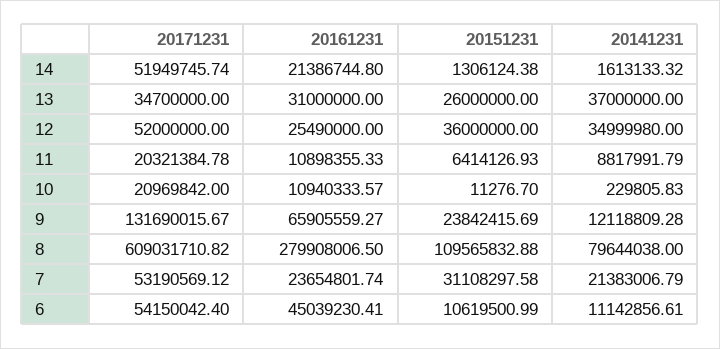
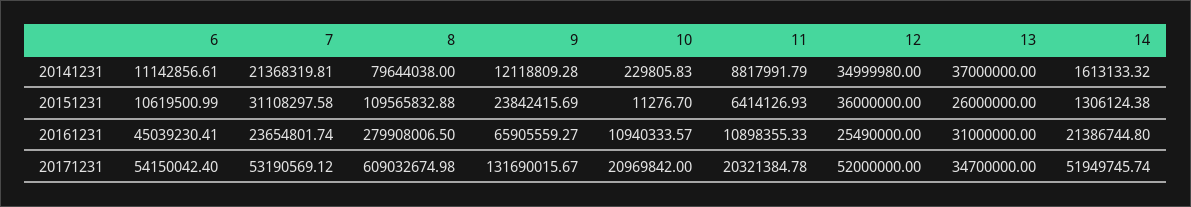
  {
    "20171231": {
      "14": 51949745.74,
      "13": 34700000,
      "12": 52000000,
      "11": 20321384.78,
      "10": 20969842,
      "9": 131690015.67,
-     "8": 609031710.82,
+     "8": 609032674.98,
      "7": 53190569.12,
      "6": 54150042.4
    },
    "20161231": {
      "14": 21386744.8,
      "13": 31000000,
      "12": 25490000,
      "11": 10898355.33,
      "10": 10940333.57,
      "9": 65905559.27,
      "8": 279908006.5,
      "7": 23654801.74,
      "6": 45039230.41
    },
    "20151231": {
      "14": 1306124.38,
      "13": 26000000,
      "12": 36000000,
      "11": 6414126.93,
      "10": 11276.7,
      "9": 23842415.69,
      "8": 109565832.88,
      "7": 31108297.58,
      "6": 10619500.99
    },
    "20141231": {
      "14": 1613133.32,
      "13": 37000000,
      "12": 34999980,
      "11": 8817991.79,
      "10": 229805.83,
      "9": 12118809.28,
      "8": 79644038,
-     "7": 21383006.79,
+     "7": 21368319.81,
      "6": 11142856.61
    }
  }

